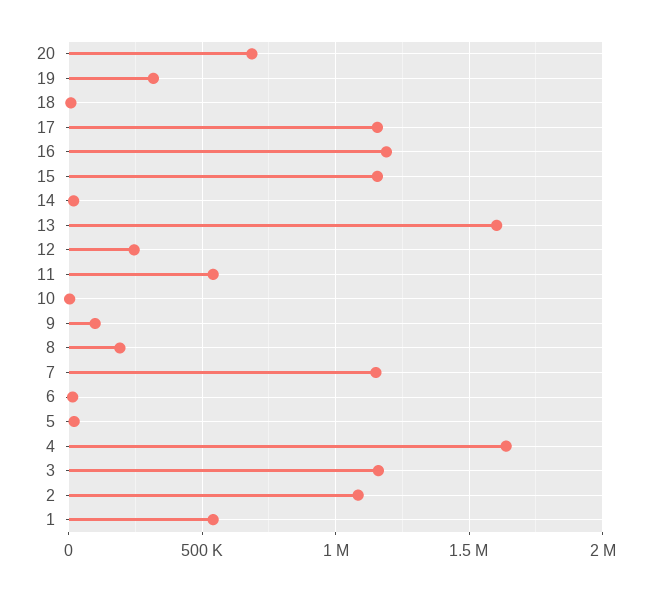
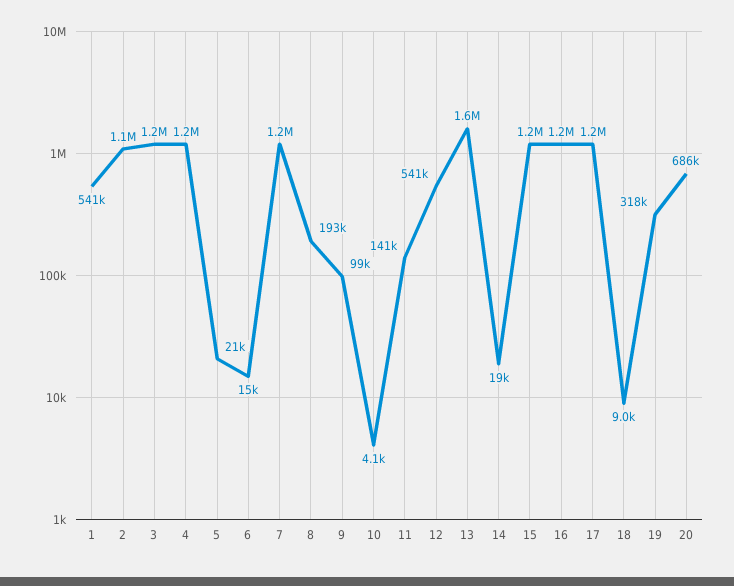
  {
    "20": 686000,
    "19": 318000,
    "18": 9000,
    "17": 1200000,
    "16": 1200000,
    "15": 1200000,
    "14": 19000,
    "13": 1600000,
-   "12": 250000,
+   "12": 541000,
-   "11": 550000,
+   "11": 141000,
    "10": 4100,
    "9": 99000,
    "8": 193000,
    "7": 1200000,
    "6": 15000,
    "5": 21000,
-   "4": 1650000,
+   "4": 1200000,
    "3": 1200000,
    "2": 1100000,
    "1": 541000
  }

